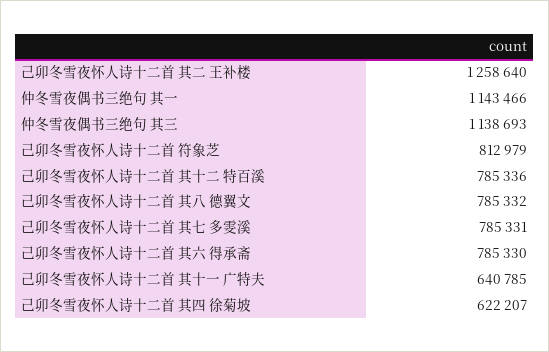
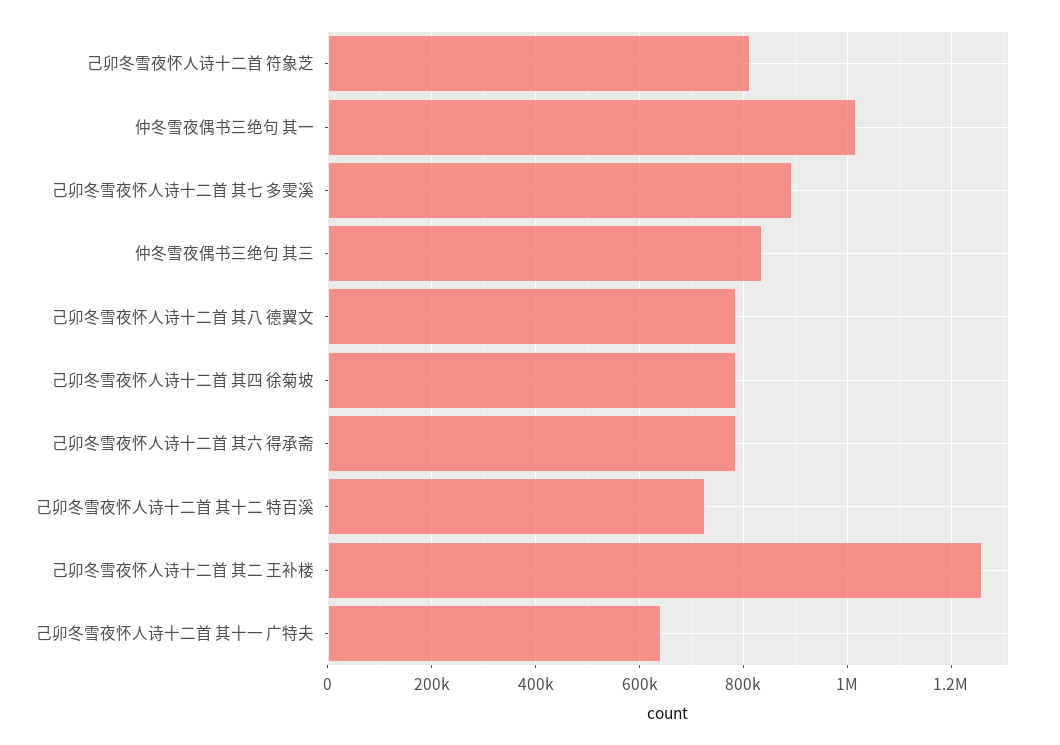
  {
    "己卯冬雪夜怀人诗十二首 其二 王补楼": 1258640,
-   "仲冬雪夜偶书三绝句 其一": 1143466,
+   "仲冬雪夜偶书三绝句 其一": 1020000,
-   "仲冬雪夜偶书三绝句 其三": 1138693,
+   "仲冬雪夜偶书三绝句 其三": 840000,
    "己卯冬雪夜怀人诗十二首 符象芝": 812979,
-   "己卯冬雪夜怀人诗十二首 其十二 特百溪": 785336,
+   "己卯冬雪夜怀人诗十二首 其十二 特百溪": 720000,
    "己卯冬雪夜怀人诗十二首 其八 德翼文": 785332,
-   "己卯冬雪夜怀人诗十二首 其七 多雯溪": 785331,
+   "己卯冬雪夜怀人诗十二首 其七 多雯溪": 900000,
    "己卯冬雪夜怀人诗十二首 其六 得承斋": 785330,
    "己卯冬雪夜怀人诗十二首 其十一 广特夫": 640785,
-   "己卯冬雪夜怀人诗十二首 其四 徐菊坡": 622207
+   "己卯冬雪夜怀人诗十二首 其四 徐菊坡": 780000
  }

